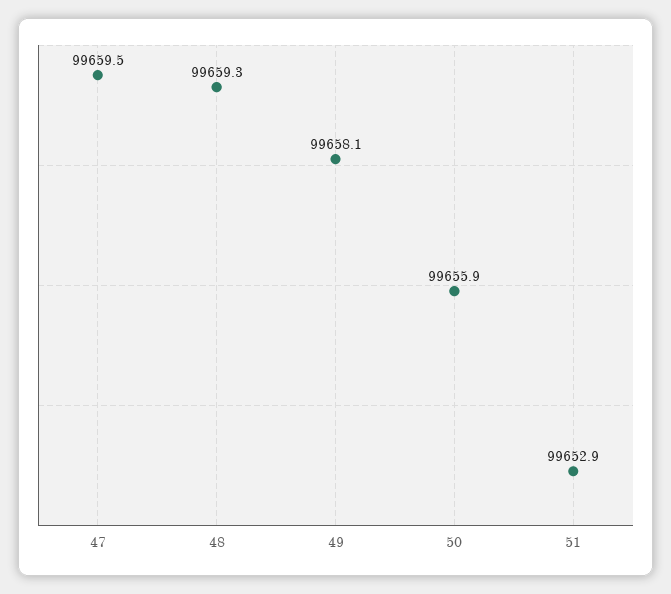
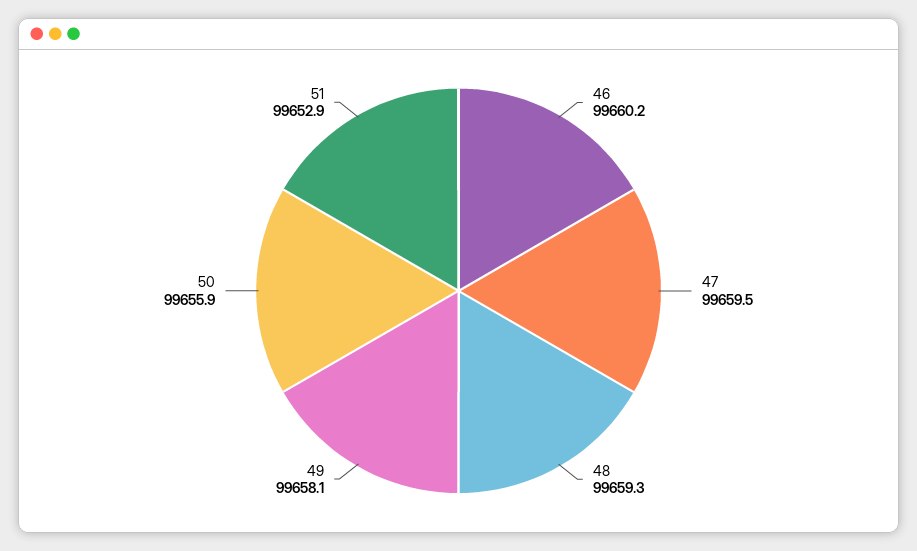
  {
    "47": 99659.5,
    "48": 99659.3,
    "49": 99658.1,
    "50": 99655.9,
-   "51": 99652.9
+   "51": 99652.9,
+   "46": 99660.2
  }

